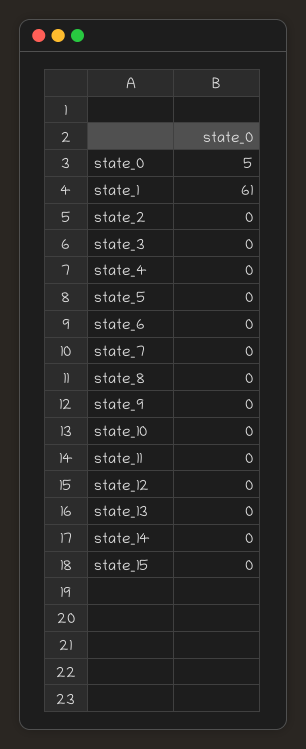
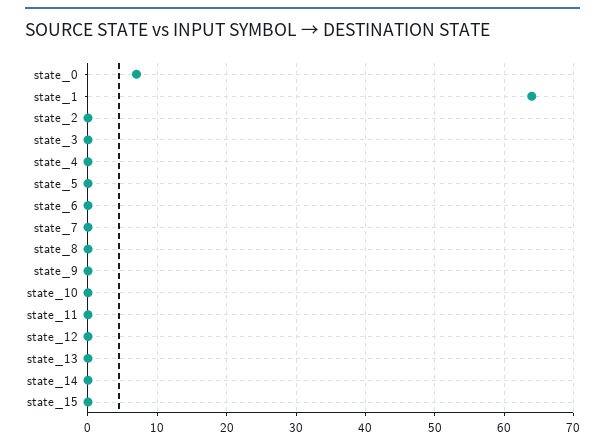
  {
-   "state_0": 5,
+   "state_0": 7,
-   "state_1": 61,
+   "state_1": 64,
    "state_2": 0,
    "state_3": 0,
    "state_4": 0,
    "state_5": 0,
    "state_6": 0,
    "state_7": 0,
    "state_8": 0,
    "state_9": 0,
    "state_10": 0,
    "state_11": 0,
    "state_12": 0,
    "state_13": 0,
    "state_14": 0,
    "state_15": 0
  }

